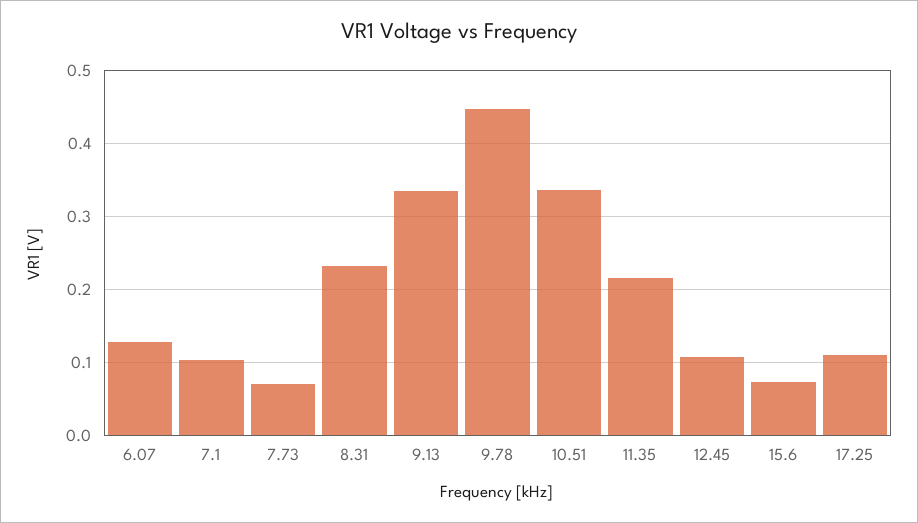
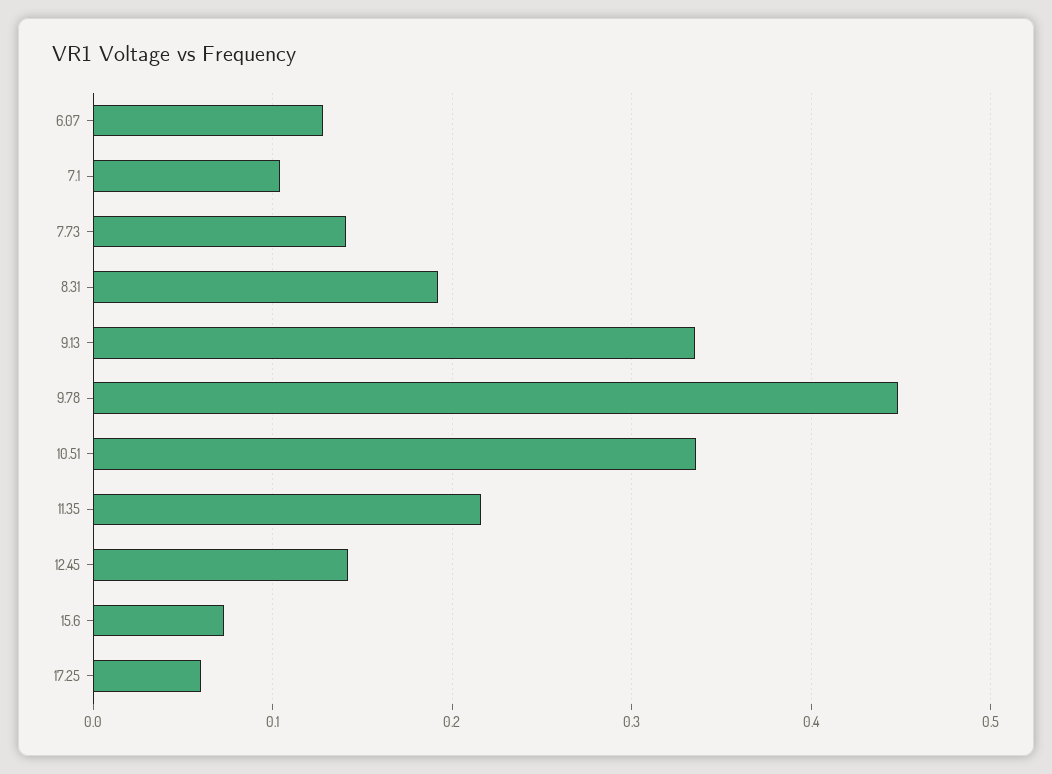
  {
    "6.07": 0.13,
    "7.1": 0.1,
-   "7.73": 0.07,
+   "7.73": 0.14,
-   "8.31": 0.23,
+   "8.31": 0.19,
    "9.13": 0.34,
    "9.78": 0.45,
    "10.51": 0.34,
    "11.35": 0.22,
-   "12.45": 0.11,
+   "12.45": 0.14,
    "15.6": 0.07,
-   "17.25": 0.11
+   "17.25": 0.06
  }

